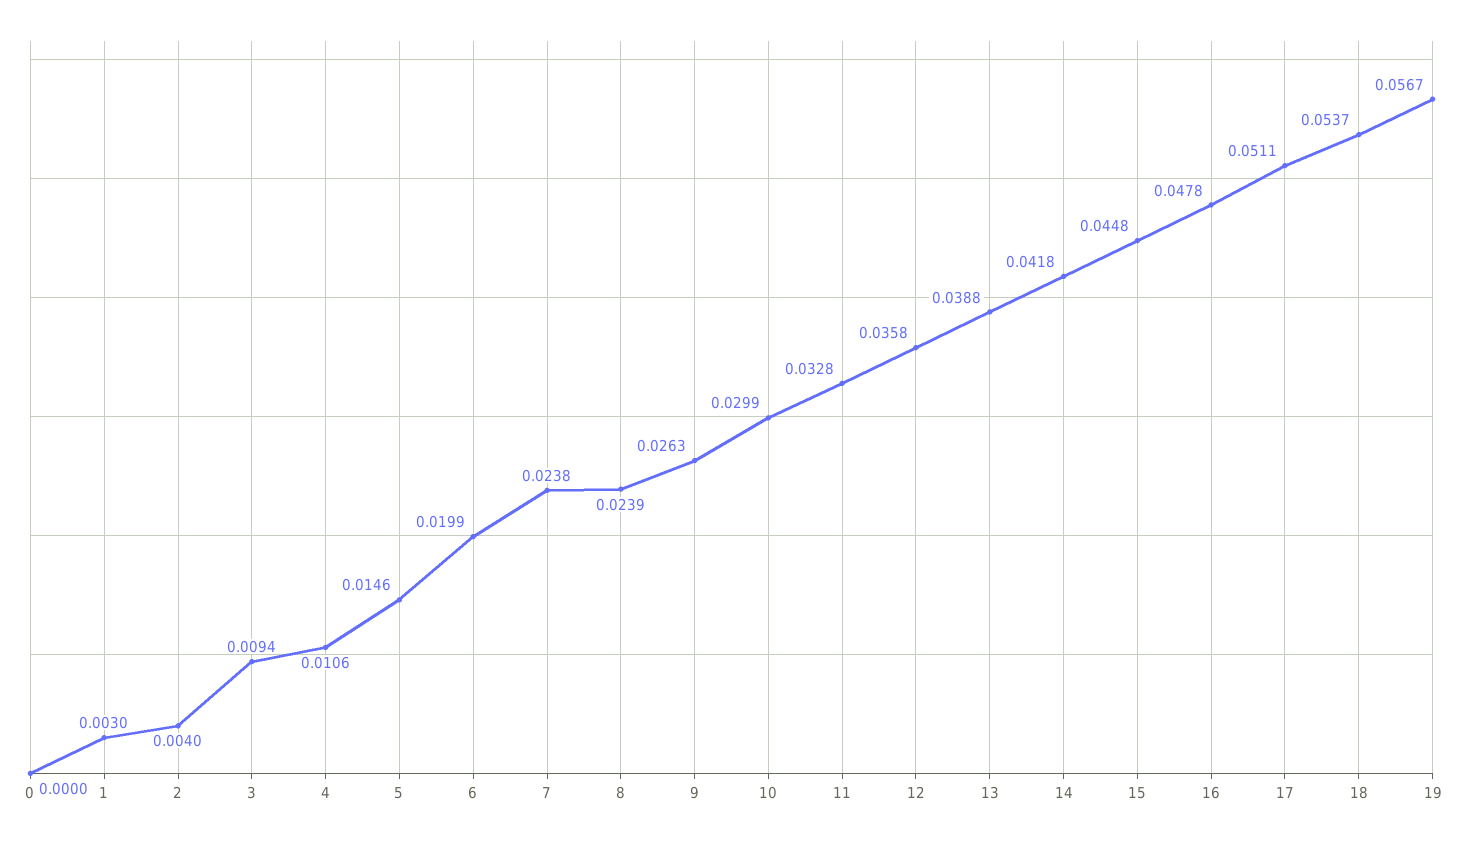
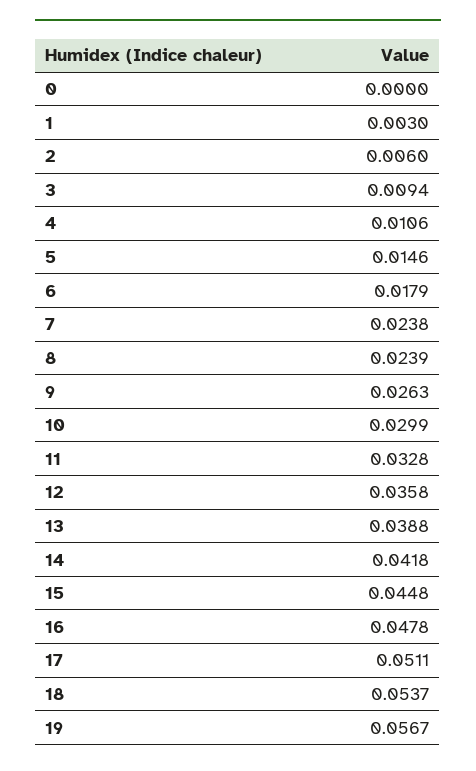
  {
    "0": 0,
    "1": 0.003,
-   "2": 0.004,
+   "2": 0.006,
    "3": 0.0094,
    "4": 0.0106,
    "5": 0.0146,
-   "6": 0.0199,
+   "6": 0.0179,
    "7": 0.0238,
    "8": 0.0239,
    "9": 0.0263,
    "10": 0.0299,
    "11": 0.0328,
    "12": 0.0358,
    "13": 0.0388,
    "14": 0.0418,
    "15": 0.0448,
    "16": 0.0478,
    "17": 0.0511,
    "18": 0.0537,
    "19": 0.0567
  }

